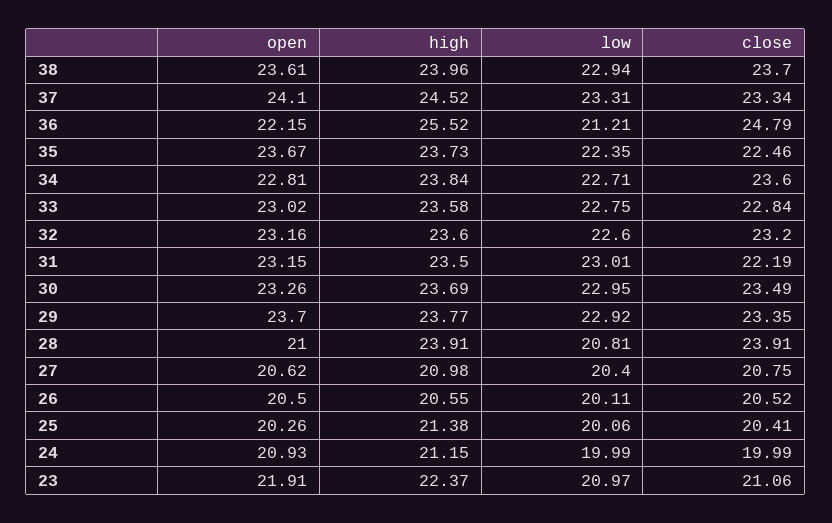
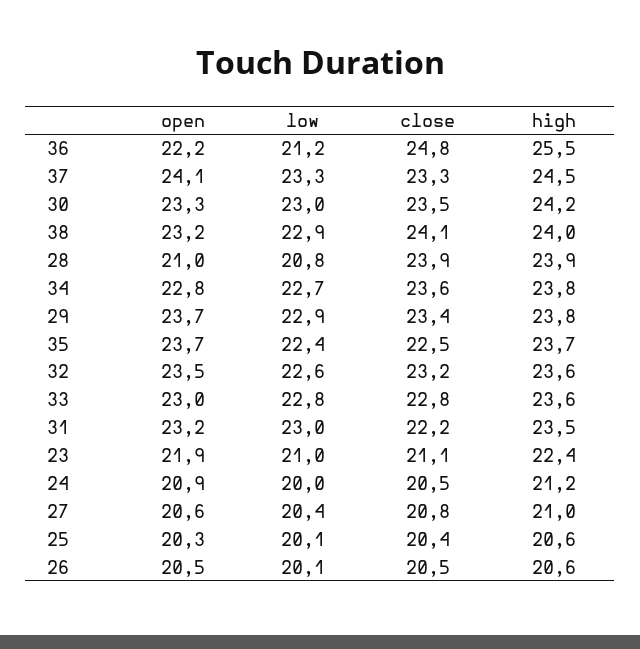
  {
    "open": {
-     "38": 23.61,
+     "38": 23.2,
      "37": 24.1,
      "36": 22.15,
      "35": 23.67,
      "34": 22.81,
      "33": 23.02,
-     "32": 23.16,
+     "32": 23.5,
      "31": 23.15,
      "30": 23.26,
      "29": 23.7,
      "28": 21,
      "27": 20.62,
      "26": 20.5,
      "25": 20.26,
      "24": 20.93,
      "23": 21.91
    },
    "high": {
      "38": 23.96,
      "37": 24.52,
      "36": 25.52,
      "35": 23.73,
      "34": 23.84,
      "33": 23.58,
      "32": 23.6,
      "31": 23.5,
-     "30": 23.69,
+     "30": 24.2,
      "29": 23.77,
      "28": 23.91,
      "27": 20.98,
      "26": 20.55,
-     "25": 21.38,
+     "25": 20.6,
      "24": 21.15,
      "23": 22.37
    },
    "low": {
      "38": 22.94,
      "37": 23.31,
      "36": 21.21,
      "35": 22.35,
      "34": 22.71,
      "33": 22.75,
      "32": 22.6,
      "31": 23.01,
      "30": 22.95,
      "29": 22.92,
      "28": 20.81,
      "27": 20.4,
      "26": 20.11,
      "25": 20.06,
      "24": 19.99,
      "23": 20.97
    },
    "close": {
-     "38": 23.7,
+     "38": 24.1,
      "37": 23.34,
      "36": 24.79,
      "35": 22.46,
      "34": 23.6,
      "33": 22.84,
      "32": 23.2,
      "31": 22.19,
      "30": 23.49,
      "29": 23.35,
      "28": 23.91,
      "27": 20.75,
      "26": 20.52,
      "25": 20.41,
-     "24": 19.99,
+     "24": 20.5,
      "23": 21.06
    }
  }

